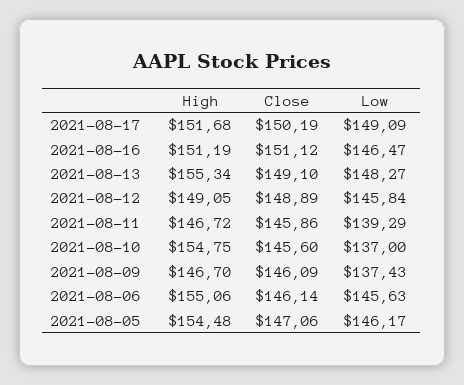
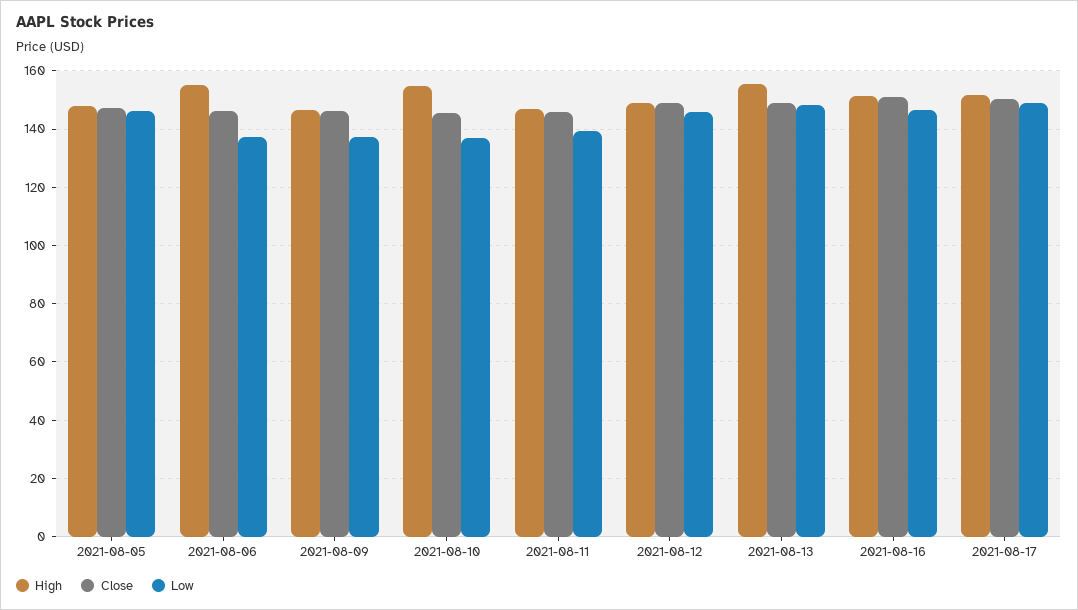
  {
    "High": {
      "2021-08-17": 151.68,
      "2021-08-16": 151.19,
      "2021-08-13": 155.34,
      "2021-08-12": 149.05,
      "2021-08-11": 146.72,
      "2021-08-10": 154.75,
      "2021-08-09": 146.7,
      "2021-08-06": 155.06,
-     "2021-08-05": 154.48
+     "2021-08-05": 147.5
    },
    "Close": {
      "2021-08-17": 150.19,
      "2021-08-16": 151.12,
      "2021-08-13": 149.1,
      "2021-08-12": 148.89,
      "2021-08-11": 145.86,
      "2021-08-10": 145.6,
      "2021-08-09": 146.09,
      "2021-08-06": 146.14,
      "2021-08-05": 147.06
    },
    "Low": {
      "2021-08-17": 149.09,
      "2021-08-16": 146.47,
      "2021-08-13": 148.27,
      "2021-08-12": 145.84,
      "2021-08-11": 139.29,
      "2021-08-10": 137,
      "2021-08-09": 137.43,
-     "2021-08-06": 145.63,
+     "2021-08-06": 137.5,
      "2021-08-05": 146.17
    }
  }

